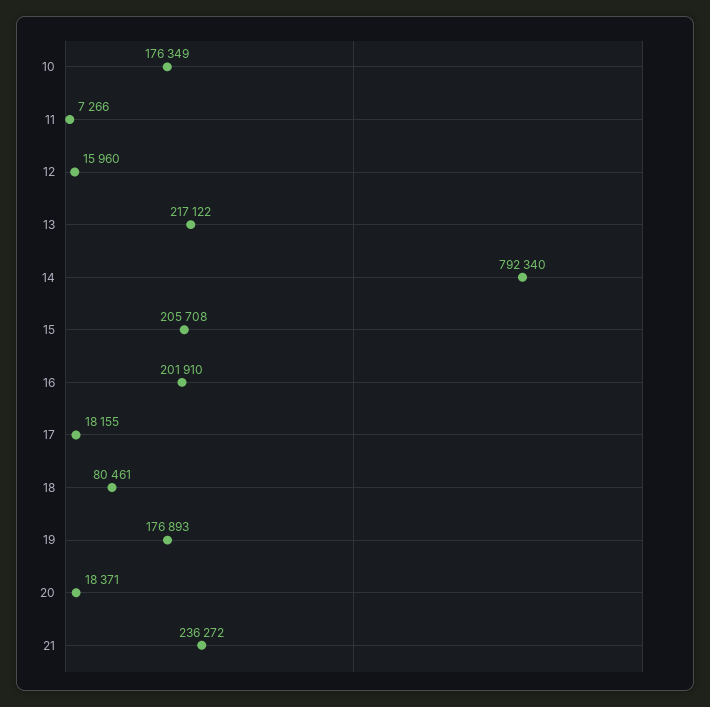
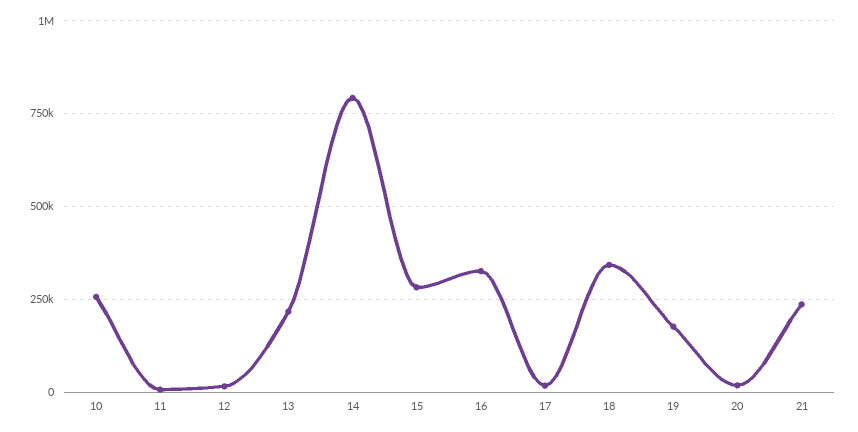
  {
-   "10": 176349,
+   "10": 250000,
    "11": 7266,
    "12": 15960,
    "13": 217122,
    "14": 792340,
-   "15": 205708,
+   "15": 275000,
-   "16": 201910,
+   "16": 325000,
    "17": 18155,
-   "18": 80461,
+   "18": 350000,
    "19": 176893,
    "20": 18371,
    "21": 236272
  }

